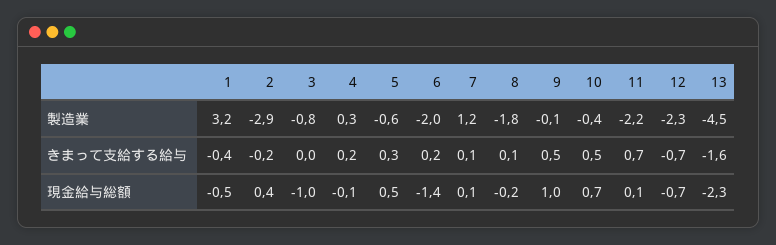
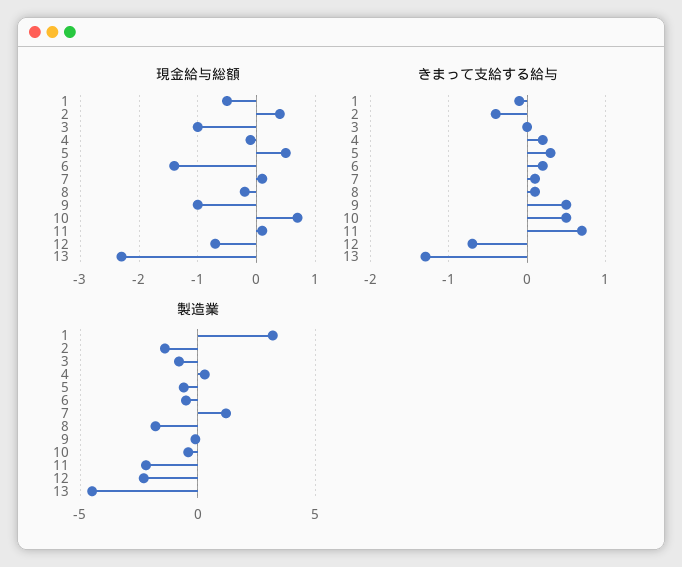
  {
    "製造業": {
      "1": 3.2,
-     "2": -2.9,
+     "2": -1.5,
      "3": -0.8,
      "4": 0.3,
      "5": -0.6,
-     "6": -2,
+     "6": -0.5,
      "7": 1.2,
      "8": -1.8,
      "9": -0.1,
      "10": -0.4,
      "11": -2.2,
      "12": -2.3,
      "13": -4.5
    },
    "きまって支給する給与": {
-     "1": -0.4,
+     "1": -0.1,
-     "2": -0.2,
+     "2": -0.4,
      "3": 0,
      "4": 0.2,
      "5": 0.3,
      "6": 0.2,
      "7": 0.1,
      "8": 0.1,
      "9": 0.5,
      "10": 0.5,
      "11": 0.7,
      "12": -0.7,
-     "13": -1.6
+     "13": -1.3
    },
    "現金給与総額": {
      "1": -0.5,
      "2": 0.4,
      "3": -1,
      "4": -0.1,
      "5": 0.5,
      "6": -1.4,
      "7": 0.1,
      "8": -0.2,
-     "9": 1,
+     "9": -1,
      "10": 0.7,
      "11": 0.1,
      "12": -0.7,
      "13": -2.3
    }
  }

